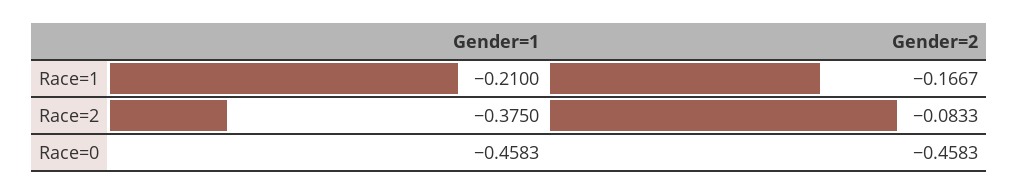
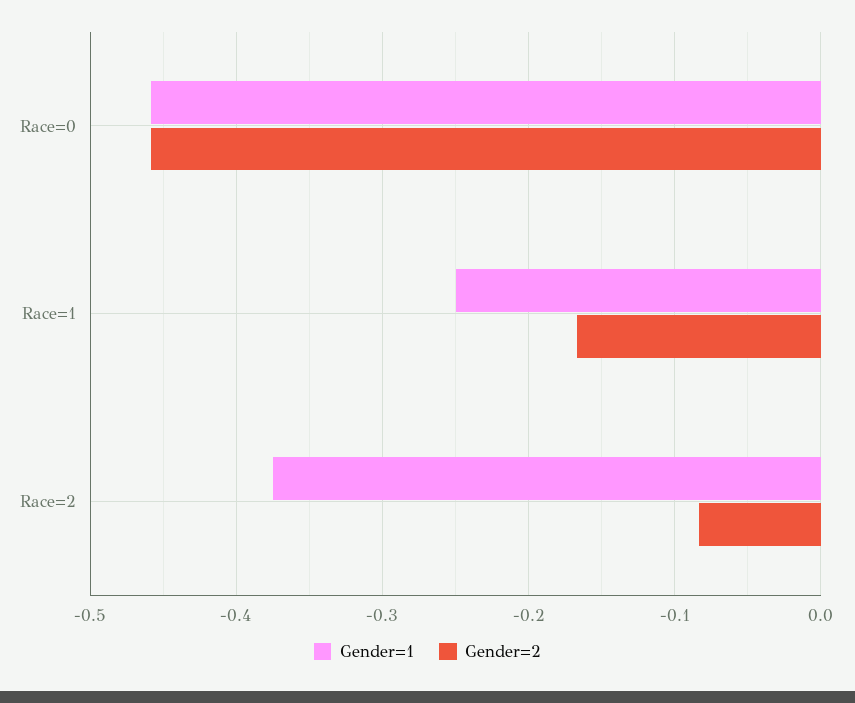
  {
    "Gender=1": {
-     "Race=1": -0.21,
+     "Race=1": -0.25,
      "Race=2": -0.375,
      "Race=0": -0.4583
    },
    "Gender=2": {
      "Race=1": -0.1667,
      "Race=2": -0.0833,
      "Race=0": -0.4583
    }
  }

